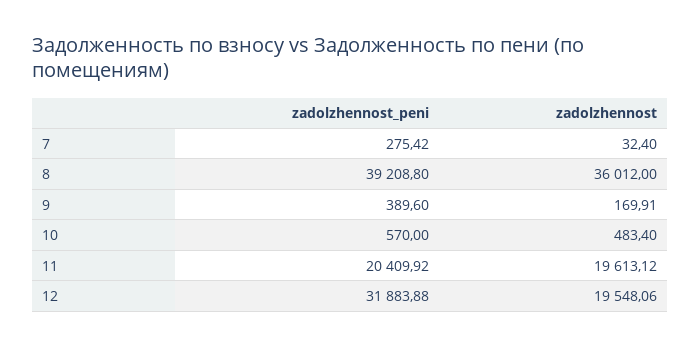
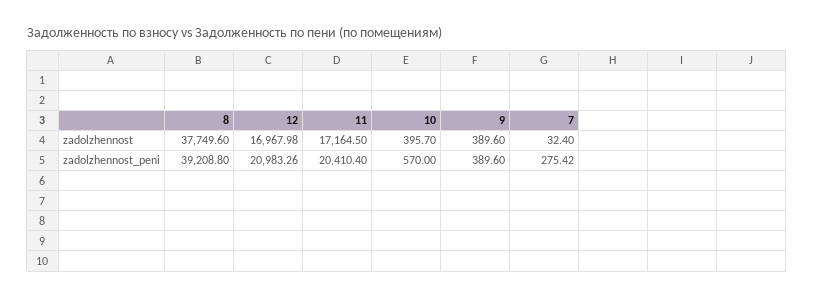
  {
    "zadolzhennost_peni": {
      "7": 275.42,
      "8": 39208.8,
      "9": 389.6,
      "10": 570,
-     "11": 20409.92,
+     "11": 20410.4,
-     "12": 31883.88
+     "12": 20983.26
    },
    "zadolzhennost": {
      "7": 32.4,
-     "8": 36012,
+     "8": 37749.6,
-     "9": 169.91,
+     "9": 389.6,
-     "10": 483.4,
+     "10": 395.7,
-     "11": 19613.12,
+     "11": 17164.5,
-     "12": 19548.06
+     "12": 16967.98
    }
  }

